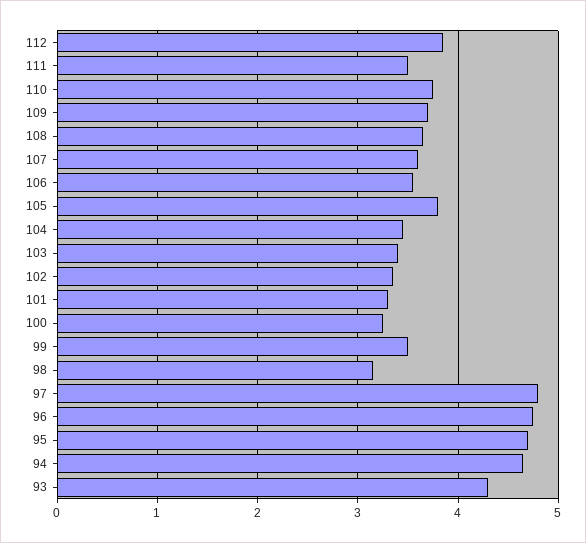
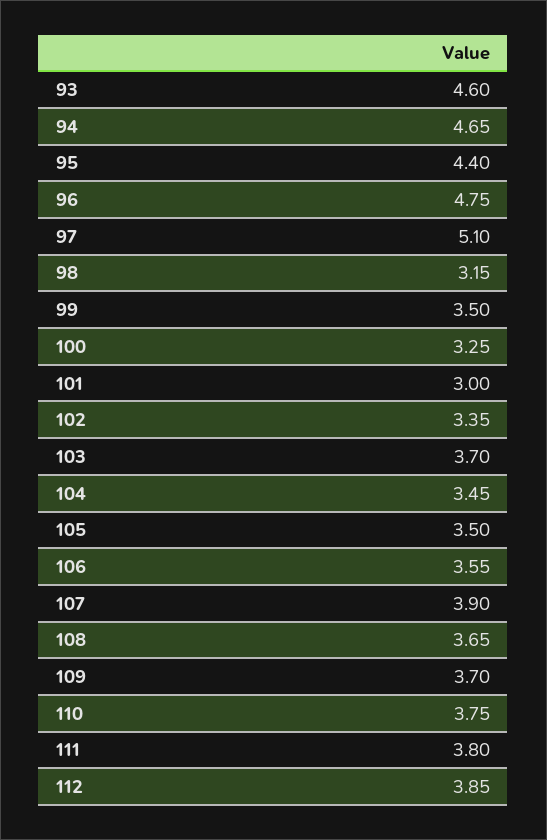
  {
    "112": 3.85,
-   "111": 3.5,
+   "111": 3.8,
    "110": 3.75,
    "109": 3.7,
    "108": 3.65,
-   "107": 3.6,
+   "107": 3.9,
    "106": 3.55,
-   "105": 3.8,
+   "105": 3.5,
    "104": 3.45,
-   "103": 3.4,
+   "103": 3.7,
    "102": 3.35,
-   "101": 3.3,
+   "101": 3,
    "100": 3.25,
    "99": 3.5,
    "98": 3.15,
-   "97": 4.8,
+   "97": 5.1,
    "96": 4.75,
-   "95": 4.7,
+   "95": 4.4,
    "94": 4.65,
-   "93": 4.3
+   "93": 4.6
  }

